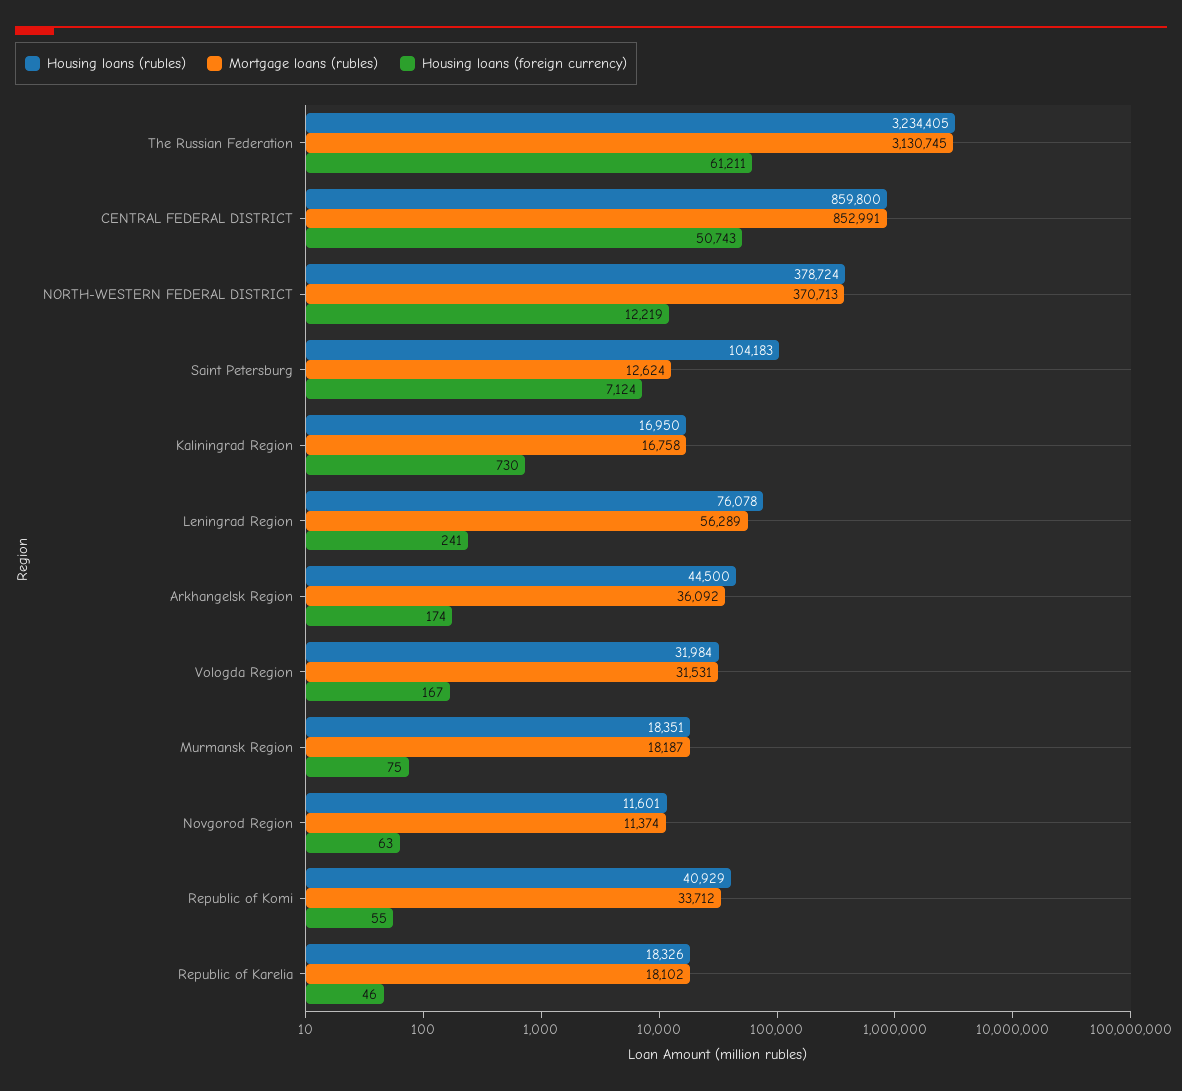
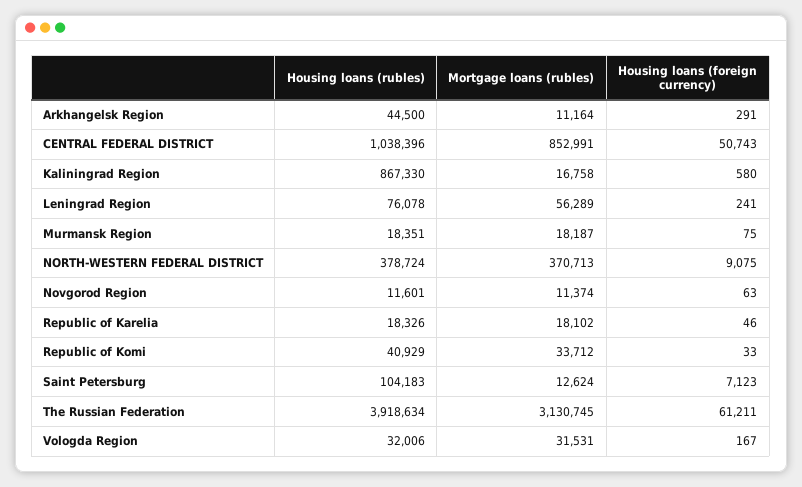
  {
    "Housing loans (rubles)": {
-     "The Russian Federation": 3234405,
+     "The Russian Federation": 3918634,
-     "CENTRAL FEDERAL DISTRICT": 859800,
+     "CENTRAL FEDERAL DISTRICT": 1038396,
      "NORTH-WESTERN FEDERAL DISTRICT": 378724,
      "Saint Petersburg": 104183,
-     "Kaliningrad Region": 16950,
+     "Kaliningrad Region": 867330,
      "Leningrad Region": 76078,
      "Arkhangelsk Region": 44500,
-     "Vologda Region": 31984,
+     "Vologda Region": 32006,
      "Murmansk Region": 18351,
      "Novgorod Region": 11601,
      "Republic of Komi": 40929,
      "Republic of Karelia": 18326
    },
    "Mortgage loans (rubles)": {
      "The Russian Federation": 3130745,
      "CENTRAL FEDERAL DISTRICT": 852991,
      "NORTH-WESTERN FEDERAL DISTRICT": 370713,
      "Saint Petersburg": 12624,
      "Kaliningrad Region": 16758,
      "Leningrad Region": 56289,
-     "Arkhangelsk Region": 36092,
+     "Arkhangelsk Region": 11164,
      "Vologda Region": 31531,
      "Murmansk Region": 18187,
      "Novgorod Region": 11374,
      "Republic of Komi": 33712,
      "Republic of Karelia": 18102
    },
    "Housing loans (foreign currency)": {
      "The Russian Federation": 61211,
      "CENTRAL FEDERAL DISTRICT": 50743,
-     "NORTH-WESTERN FEDERAL DISTRICT": 12219,
+     "NORTH-WESTERN FEDERAL DISTRICT": 9075,
-     "Saint Petersburg": 7124,
+     "Saint Petersburg": 7123,
-     "Kaliningrad Region": 730,
+     "Kaliningrad Region": 580,
      "Leningrad Region": 241,
-     "Arkhangelsk Region": 174,
+     "Arkhangelsk Region": 291,
      "Vologda Region": 167,
      "Murmansk Region": 75,
      "Novgorod Region": 63,
-     "Republic of Komi": 55,
+     "Republic of Komi": 33,
      "Republic of Karelia": 46
    }
  }

